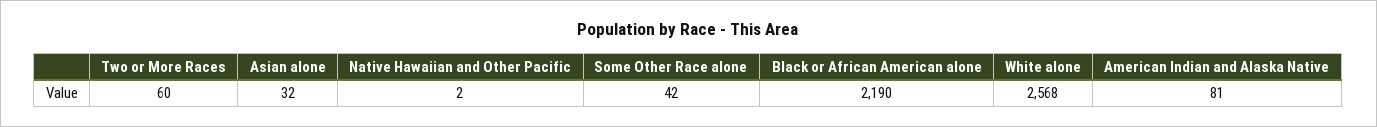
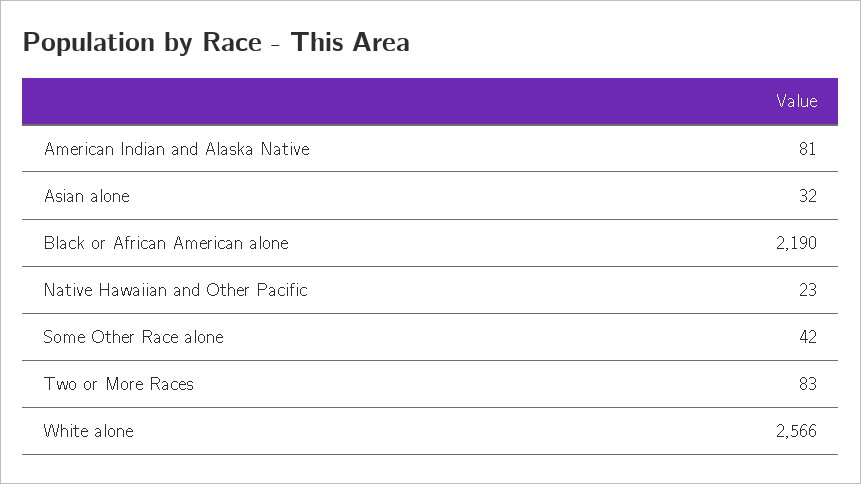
  {
-   "Two or More Races": 60,
+   "Two or More Races": 83,
    "Asian alone": 32,
-   "Native Hawaiian and Other Pacific": 2,
+   "Native Hawaiian and Other Pacific": 23,
    "Some Other Race alone": 42,
    "Black or African American alone": 2190,
-   "White alone": 2568,
+   "White alone": 2566,
    "American Indian and Alaska Native": 81
  }

